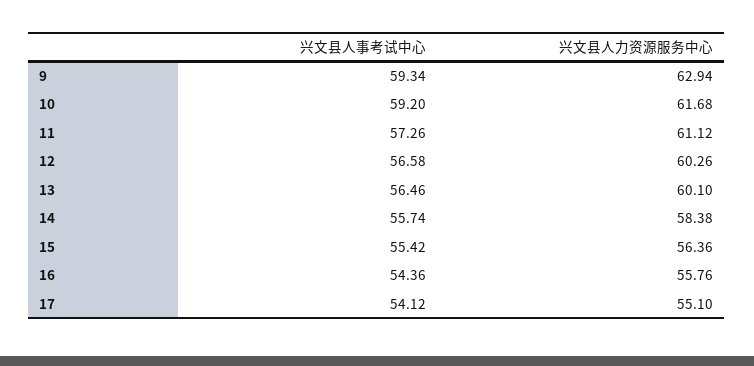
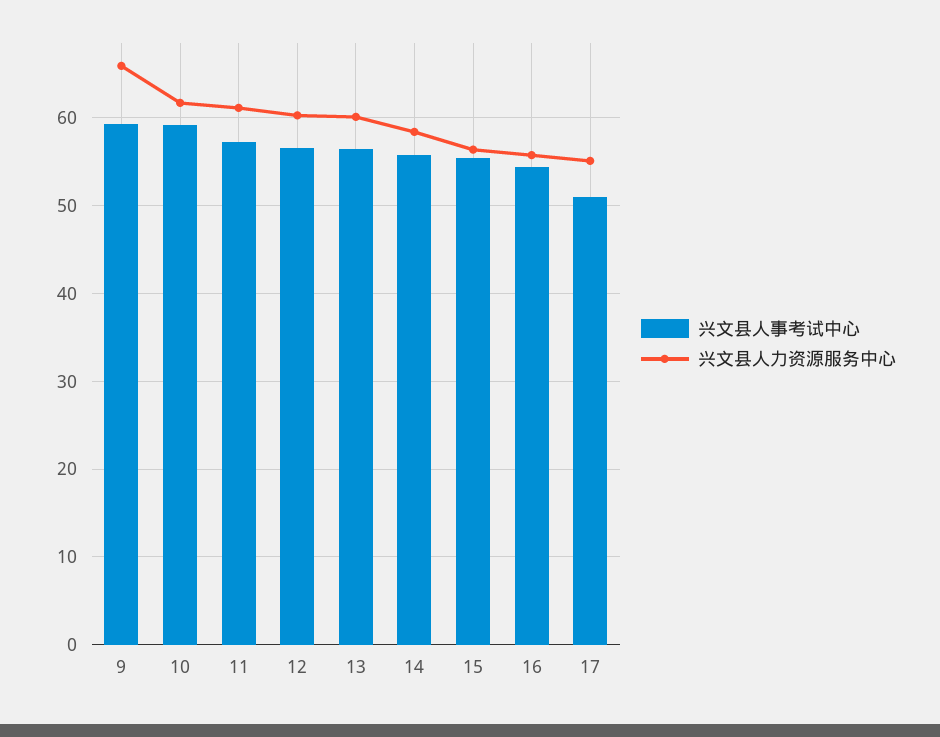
  {
    "兴文县人事考试中心": {
      "9": 59.34,
      "10": 59.2,
      "11": 57.26,
      "12": 56.58,
      "13": 56.46,
      "14": 55.74,
      "15": 55.42,
      "16": 54.36,
-     "17": 54.12
+     "17": 51
    },
    "兴文县人力资源服务中心": {
-     "9": 62.94,
+     "9": 66,
      "10": 61.68,
      "11": 61.12,
      "12": 60.26,
      "13": 60.1,
      "14": 58.38,
      "15": 56.36,
      "16": 55.76,
      "17": 55.1
    }
  }

